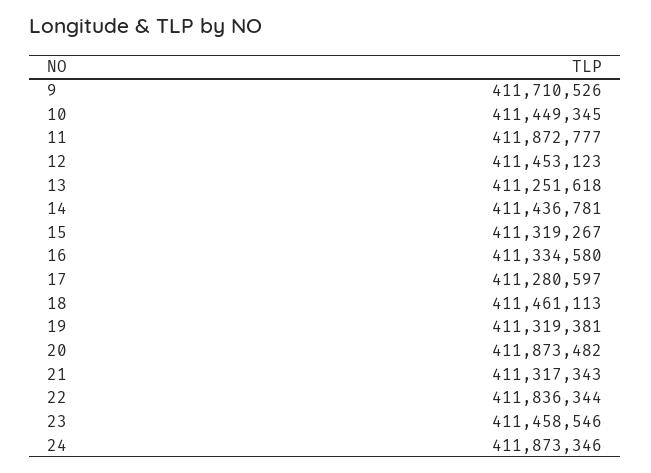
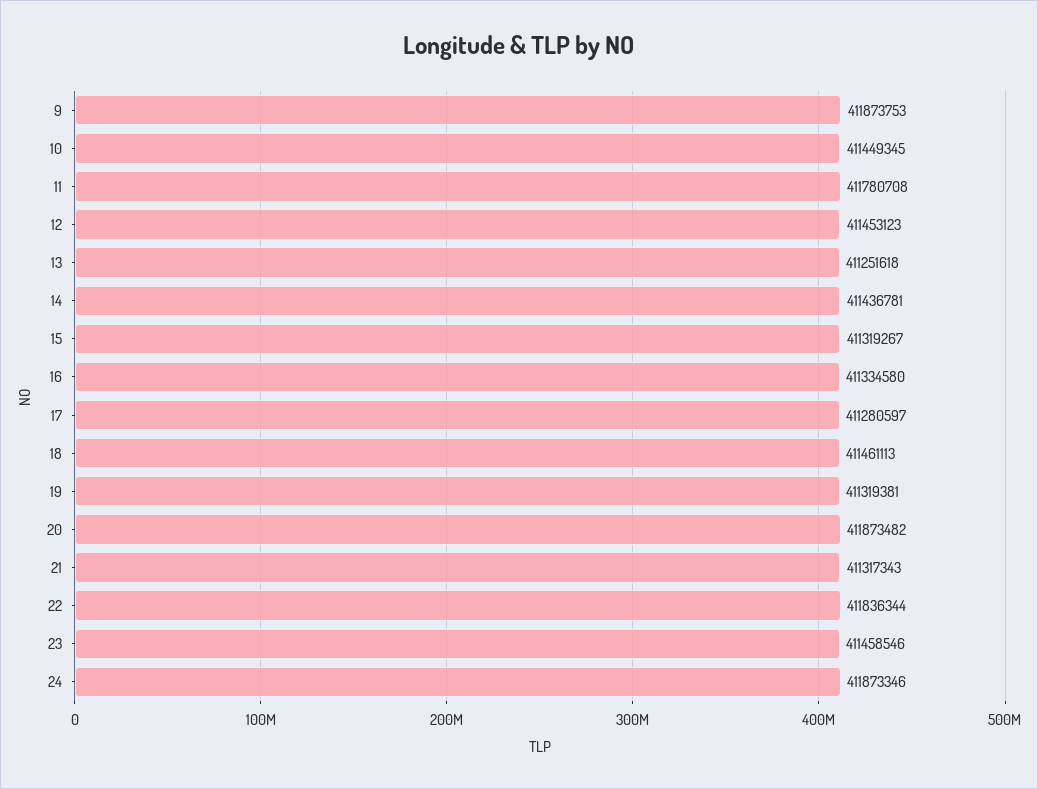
  {
-   "9": 411710526,
+   "9": 411873753,
    "10": 411449345,
-   "11": 411872777,
+   "11": 411780708,
    "12": 411453123,
    "13": 411251618,
    "14": 411436781,
    "15": 411319267,
    "16": 411334580,
    "17": 411280597,
    "18": 411461113,
    "19": 411319381,
    "20": 411873482,
    "21": 411317343,
    "22": 411836344,
    "23": 411458546,
    "24": 411873346
  }

